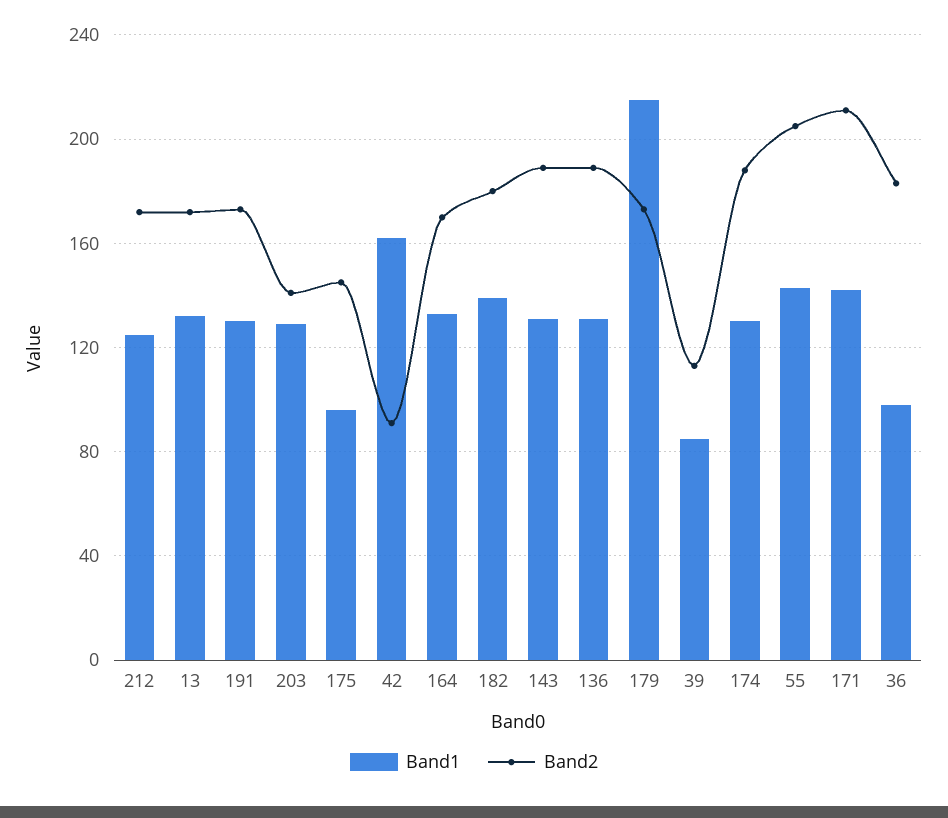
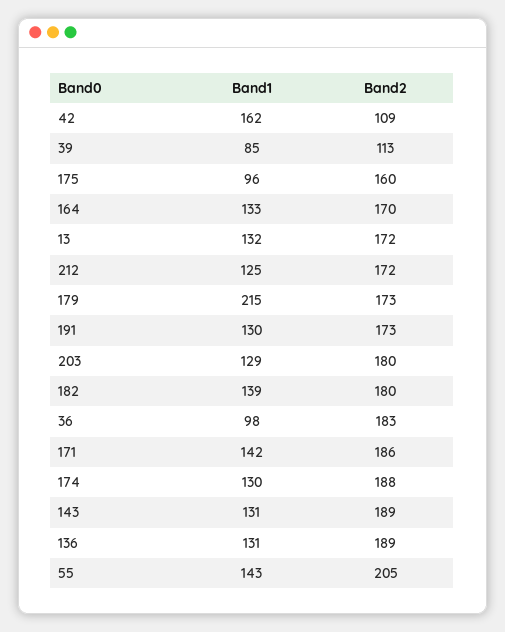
  {
    "Band1": {
      "212": 125,
      "13": 132,
      "191": 130,
      "203": 129,
      "175": 96,
      "42": 162,
      "164": 133,
      "182": 139,
      "143": 131,
      "136": 131,
      "179": 215,
      "39": 85,
      "174": 130,
      "55": 143,
      "171": 142,
      "36": 98
    },
    "Band2": {
      "212": 172,
      "13": 172,
      "191": 173,
-     "203": 140,
+     "203": 180,
-     "175": 145,
+     "175": 160,
-     "42": 90,
+     "42": 109,
      "164": 170,
      "182": 180,
      "143": 189,
      "136": 189,
      "179": 173,
      "39": 113,
      "174": 188,
      "55": 205,
-     "171": 210,
+     "171": 186,
      "36": 183
    }
  }

